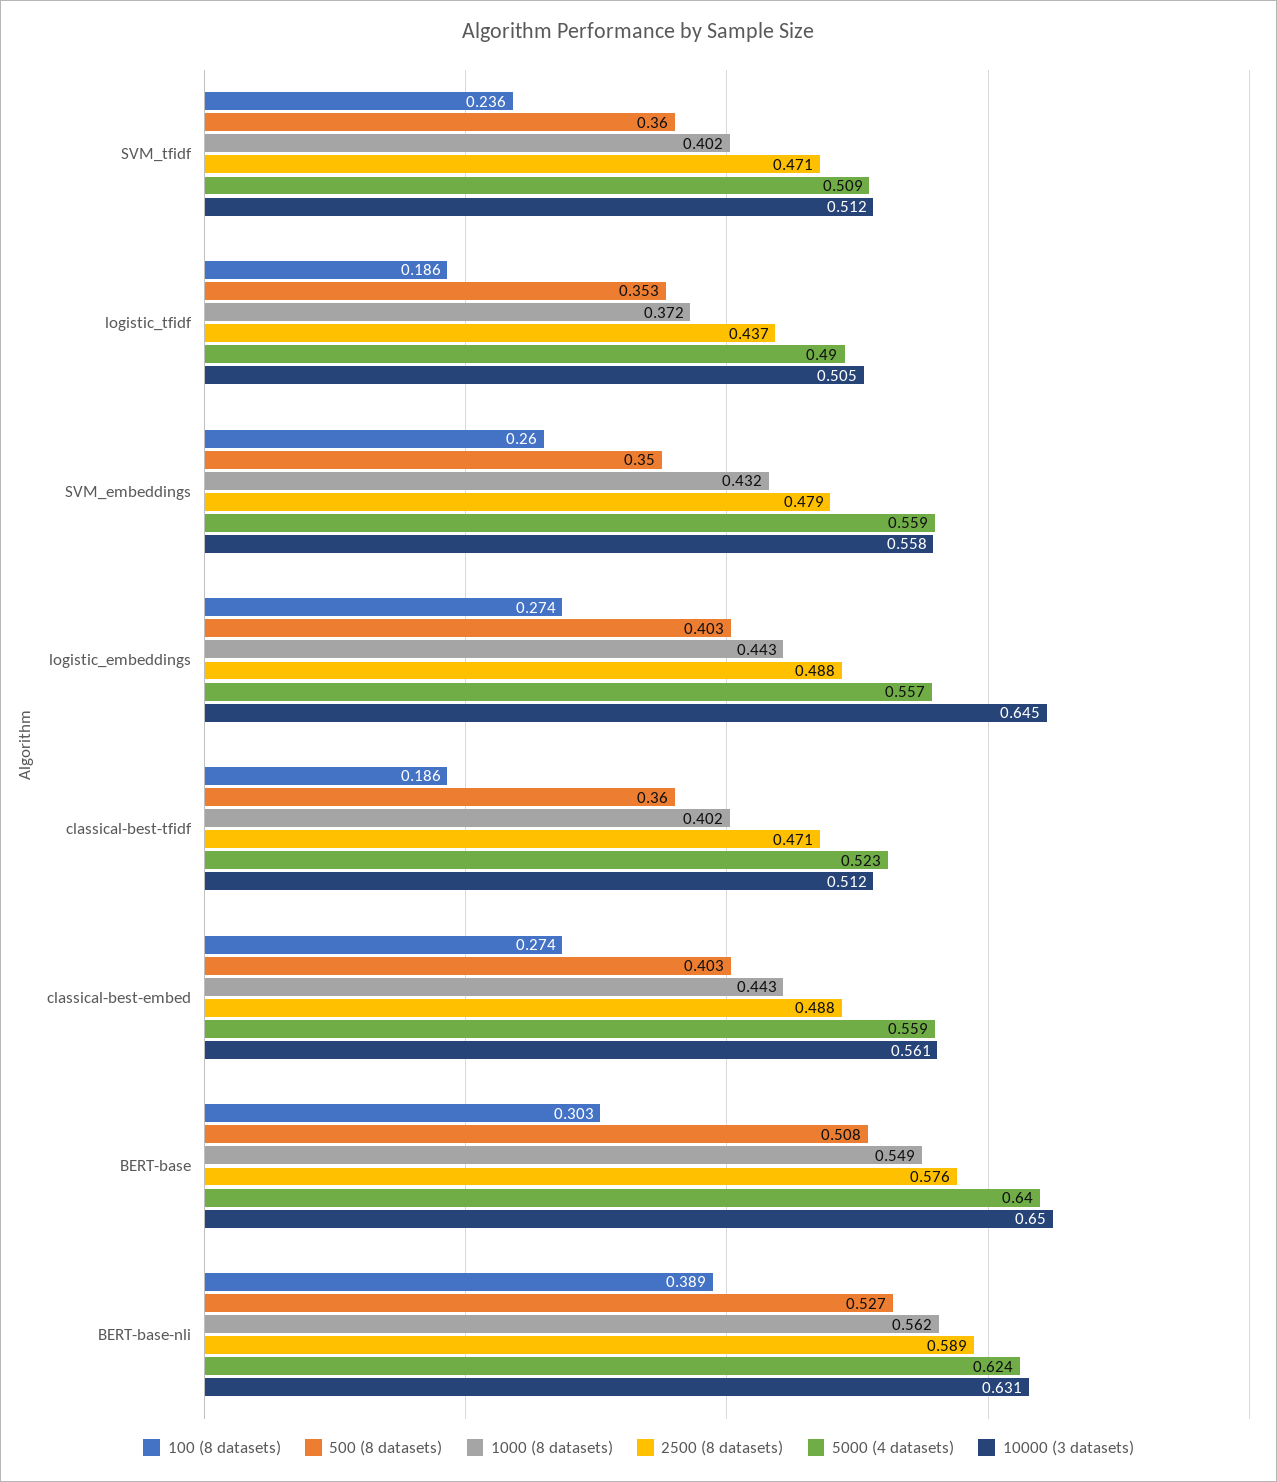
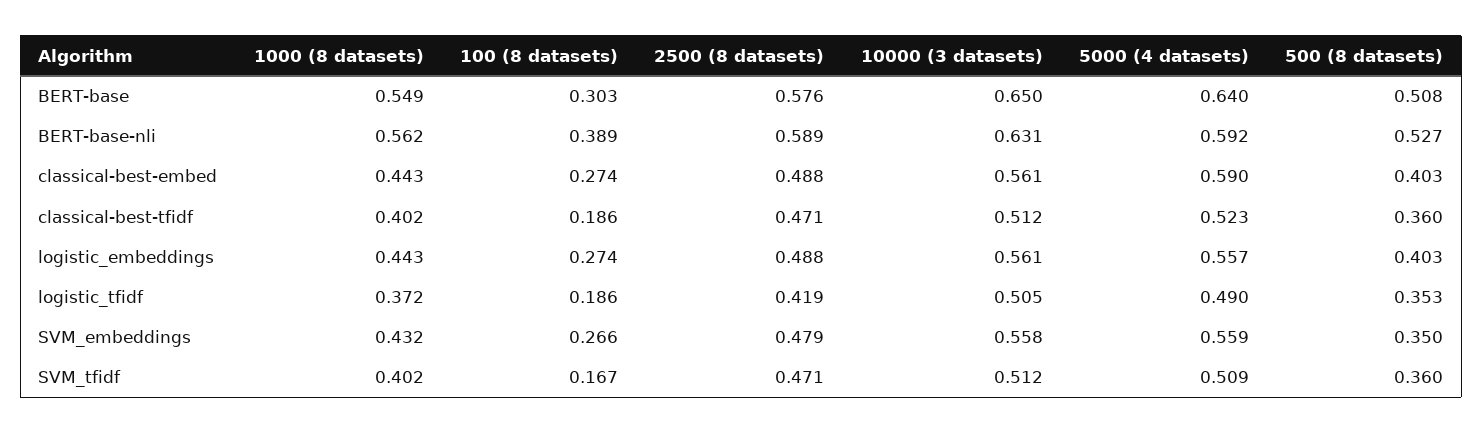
  {
    "100 (8 datasets)": {
-     "SVM_tfidf": 0.236,
+     "SVM_tfidf": 0.167,
      "logistic_tfidf": 0.186,
-     "SVM_embeddings": 0.26,
+     "SVM_embeddings": 0.266,
      "logistic_embeddings": 0.274,
      "classical-best-tfidf": 0.186,
      "classical-best-embed": 0.274,
      "BERT-base": 0.303,
      "BERT-base-nli": 0.389
    },
    "500 (8 datasets)": {
      "SVM_tfidf": 0.36,
      "logistic_tfidf": 0.353,
      "SVM_embeddings": 0.35,
      "logistic_embeddings": 0.403,
      "classical-best-tfidf": 0.36,
      "classical-best-embed": 0.403,
      "BERT-base": 0.508,
      "BERT-base-nli": 0.527
    },
    "1000 (8 datasets)": {
      "SVM_tfidf": 0.402,
      "logistic_tfidf": 0.372,
      "SVM_embeddings": 0.432,
      "logistic_embeddings": 0.443,
      "classical-best-tfidf": 0.402,
      "classical-best-embed": 0.443,
      "BERT-base": 0.549,
      "BERT-base-nli": 0.562
    },
    "2500 (8 datasets)": {
      "SVM_tfidf": 0.471,
-     "logistic_tfidf": 0.437,
+     "logistic_tfidf": 0.419,
      "SVM_embeddings": 0.479,
      "logistic_embeddings": 0.488,
      "classical-best-tfidf": 0.471,
      "classical-best-embed": 0.488,
      "BERT-base": 0.576,
      "BERT-base-nli": 0.589
    },
    "5000 (4 datasets)": {
      "SVM_tfidf": 0.509,
      "logistic_tfidf": 0.49,
      "SVM_embeddings": 0.559,
      "logistic_embeddings": 0.557,
      "classical-best-tfidf": 0.523,
-     "classical-best-embed": 0.559,
+     "classical-best-embed": 0.59,
      "BERT-base": 0.64,
-     "BERT-base-nli": 0.624
+     "BERT-base-nli": 0.592
    },
    "10000 (3 datasets)": {
      "SVM_tfidf": 0.512,
      "logistic_tfidf": 0.505,
      "SVM_embeddings": 0.558,
-     "logistic_embeddings": 0.645,
+     "logistic_embeddings": 0.561,
      "classical-best-tfidf": 0.512,
      "classical-best-embed": 0.561,
      "BERT-base": 0.65,
      "BERT-base-nli": 0.631
    }
  }

